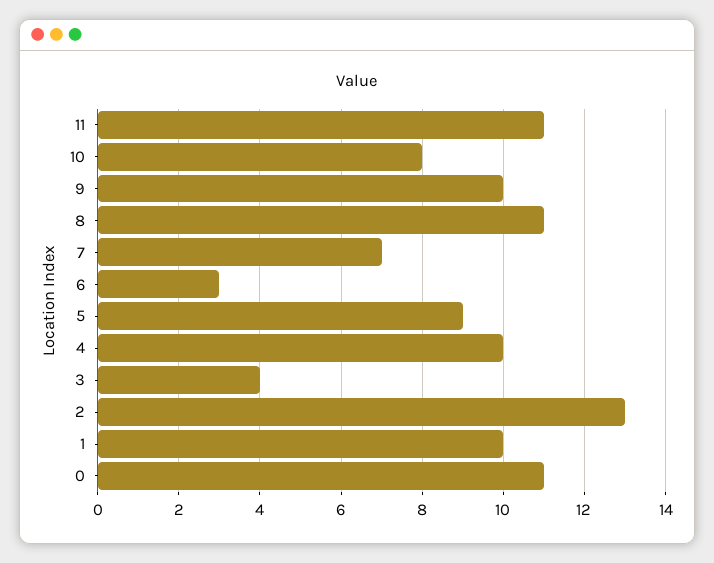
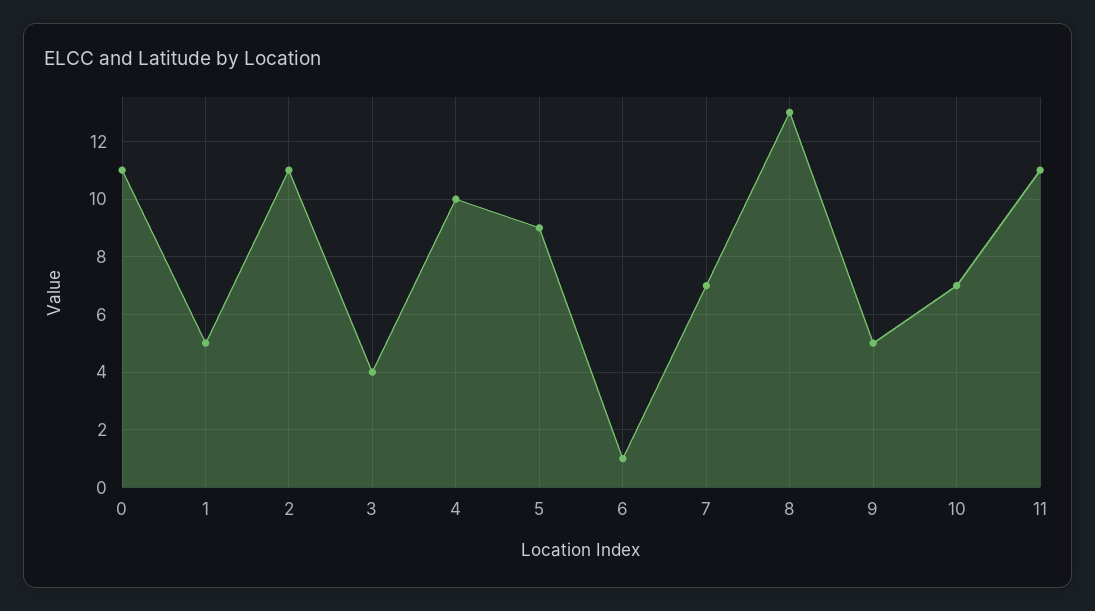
  {
    "11": 11,
-   "10": 8,
+   "10": 7,
-   "9": 10,
+   "9": 5,
-   "8": 11,
+   "8": 13,
    "7": 7,
-   "6": 3,
+   "6": 1,
    "5": 9,
    "4": 10,
    "3": 4,
-   "2": 13,
+   "2": 11,
-   "1": 10,
+   "1": 5,
    "0": 11
  }

